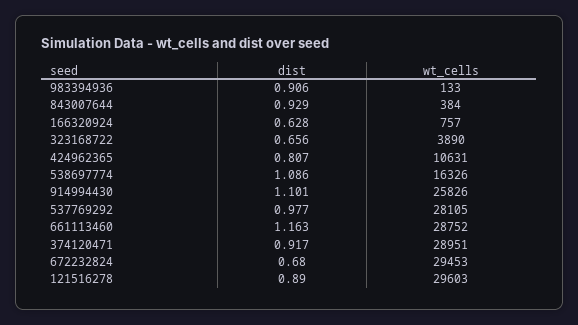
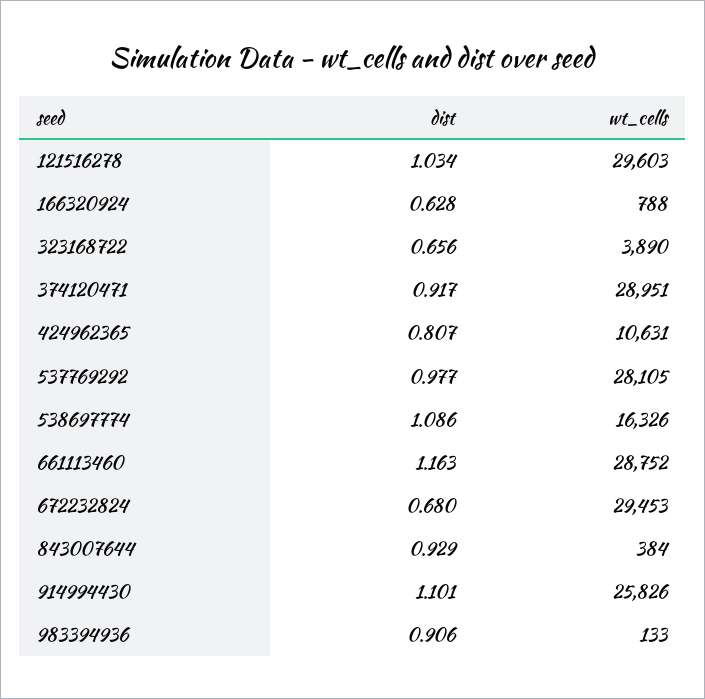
  {
    "dist": {
      "983394936": 0.906,
      "843007644": 0.929,
      "166320924": 0.628,
      "323168722": 0.656,
      "424962365": 0.807,
      "538697774": 1.086,
      "914994430": 1.101,
      "537769292": 0.977,
      "661113460": 1.163,
      "374120471": 0.917,
      "672232824": 0.68,
-     "121516278": 0.89
+     "121516278": 1.034
    },
    "wt_cells": {
      "983394936": 133,
      "843007644": 384,
-     "166320924": 757,
+     "166320924": 788,
      "323168722": 3890,
      "424962365": 10631,
      "538697774": 16326,
      "914994430": 25826,
      "537769292": 28105,
      "661113460": 28752,
      "374120471": 28951,
      "672232824": 29453,
      "121516278": 29603
    }
  }

